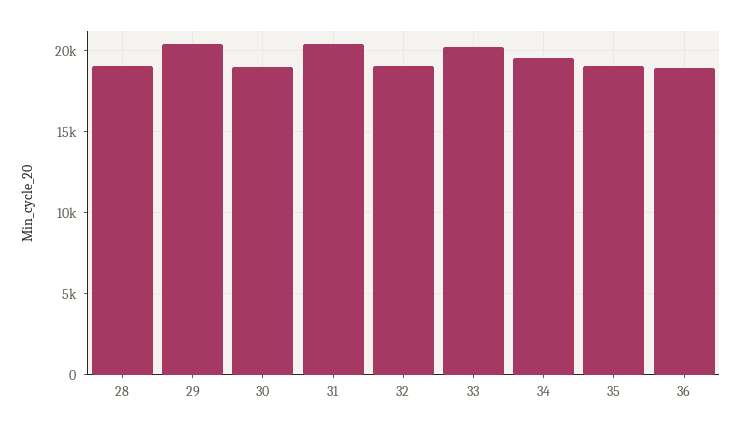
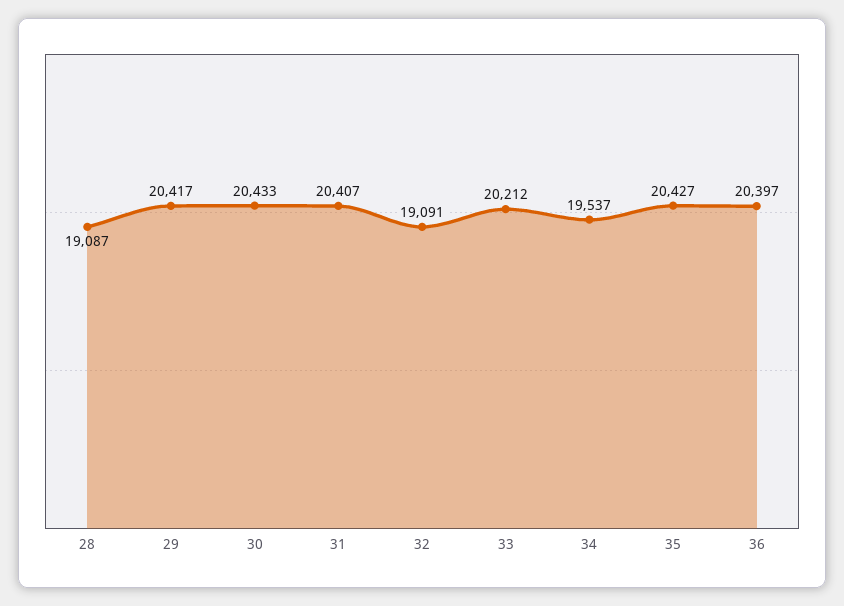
  {
    "28": 19087,
    "29": 20417,
-   "30": 19000,
+   "30": 20433,
    "31": 20407,
    "32": 19091,
    "33": 20212,
    "34": 19537,
-   "35": 19000,
+   "35": 20427,
-   "36": 19000
+   "36": 20397
  }

